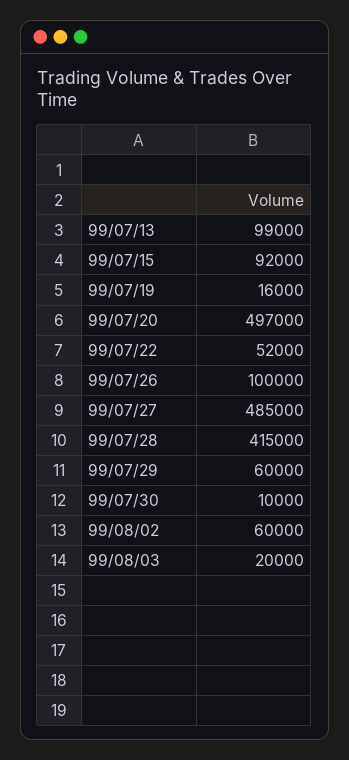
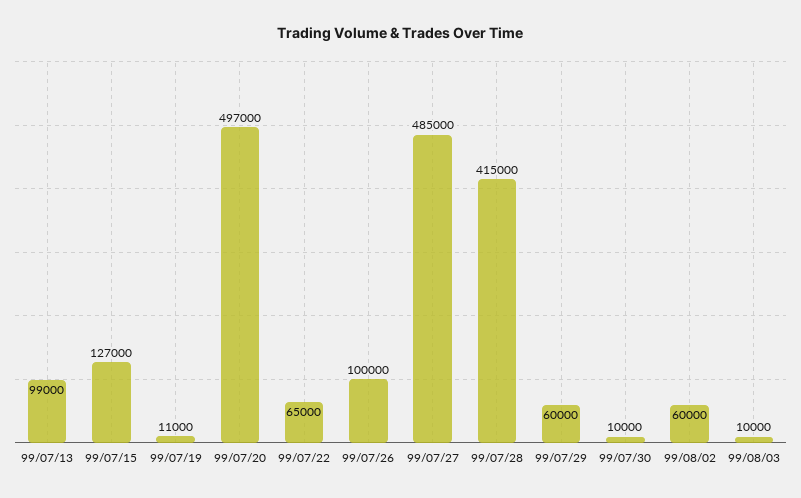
  {
    "99/07/13": 99000,
-   "99/07/15": 92000,
+   "99/07/15": 127000,
-   "99/07/19": 16000,
+   "99/07/19": 11000,
    "99/07/20": 497000,
-   "99/07/22": 52000,
+   "99/07/22": 65000,
    "99/07/26": 100000,
    "99/07/27": 485000,
    "99/07/28": 415000,
    "99/07/29": 60000,
    "99/07/30": 10000,
    "99/08/02": 60000,
-   "99/08/03": 20000
+   "99/08/03": 10000
  }

